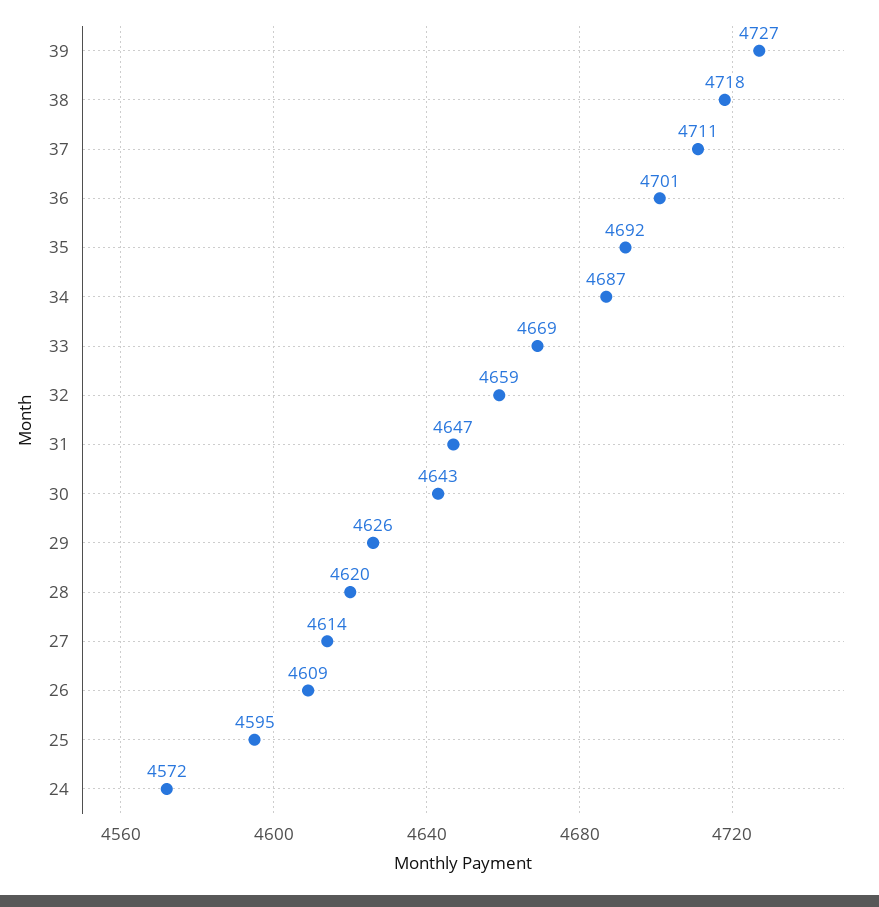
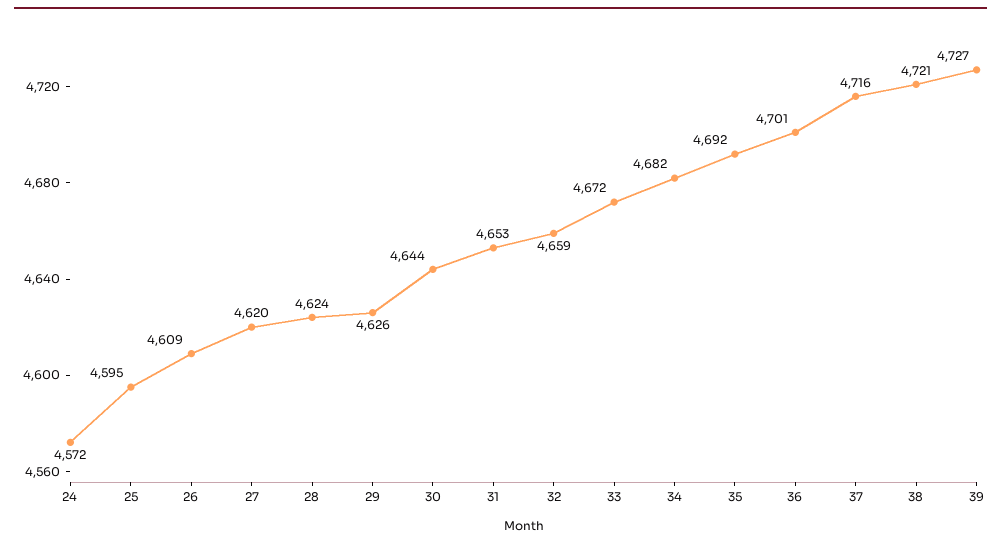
  {
    "39": 4727,
-   "38": 4718,
+   "38": 4721,
-   "37": 4711,
+   "37": 4716,
    "36": 4701,
    "35": 4692,
-   "34": 4687,
+   "34": 4682,
-   "33": 4669,
+   "33": 4672,
    "32": 4659,
-   "31": 4647,
+   "31": 4653,
-   "30": 4643,
+   "30": 4644,
    "29": 4626,
-   "28": 4620,
+   "28": 4624,
-   "27": 4614,
+   "27": 4620,
    "26": 4609,
    "25": 4595,
    "24": 4572
  }

